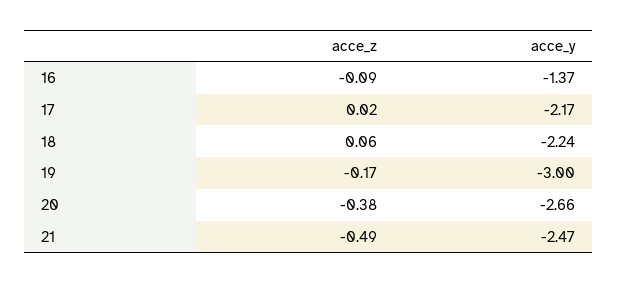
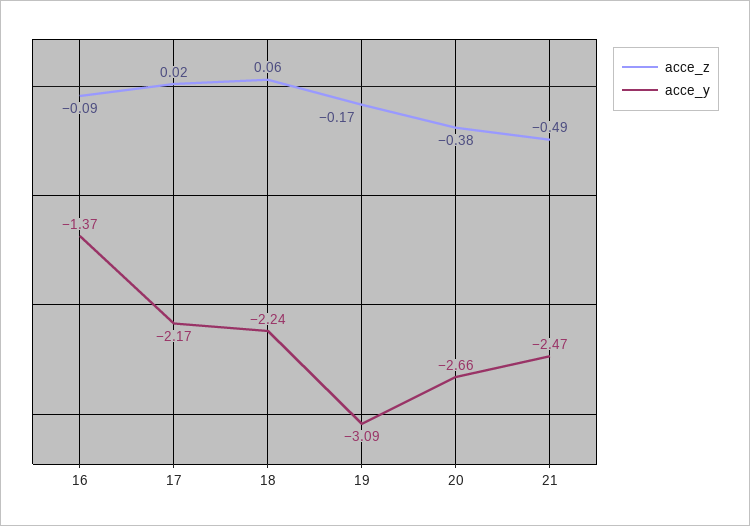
  {
    "acce_z": {
      "16": -0.09,
      "17": 0.02,
      "18": 0.06,
      "19": -0.17,
      "20": -0.38,
      "21": -0.49
    },
    "acce_y": {
      "16": -1.37,
      "17": -2.17,
      "18": -2.24,
-     "19": -3,
+     "19": -3.09,
      "20": -2.66,
      "21": -2.47
    }
  }

